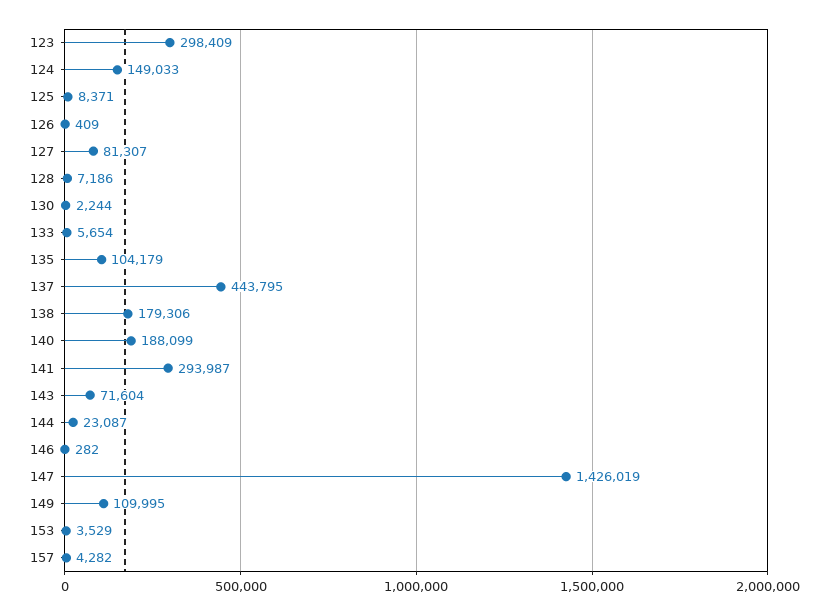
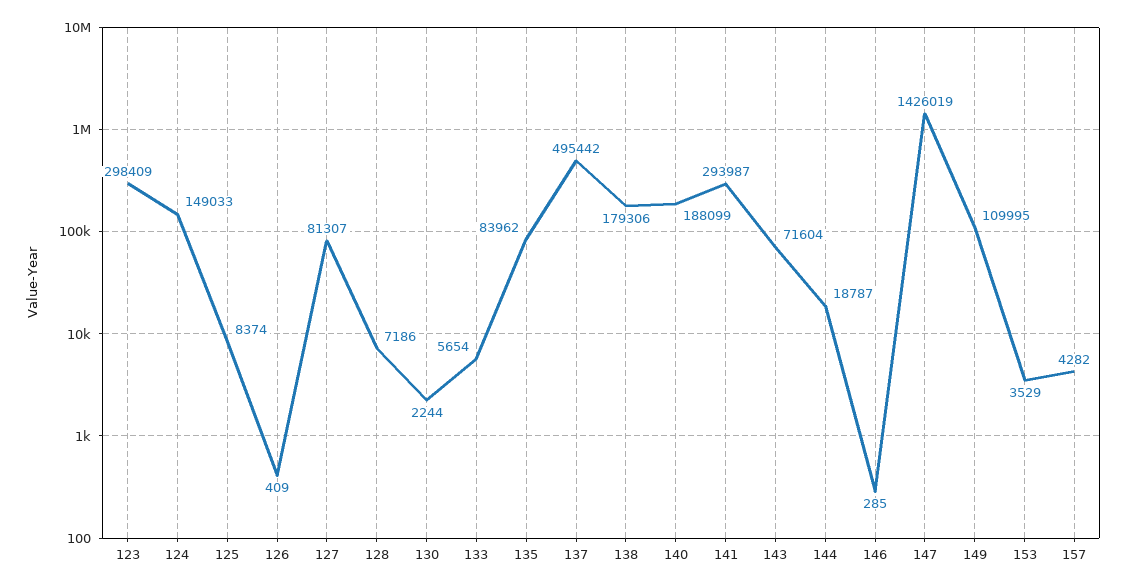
  {
    "123": 298409,
    "124": 149033,
-   "125": 8371,
+   "125": 8374,
    "126": 409,
    "127": 81307,
    "128": 7186,
    "130": 2244,
    "133": 5654,
-   "135": 104179,
+   "135": 83962,
-   "137": 443795,
+   "137": 495442,
    "138": 179306,
    "140": 188099,
    "141": 293987,
    "143": 71604,
-   "144": 23087,
+   "144": 18787,
-   "146": 282,
+   "146": 285,
    "147": 1426019,
    "149": 109995,
    "153": 3529,
    "157": 4282
  }

